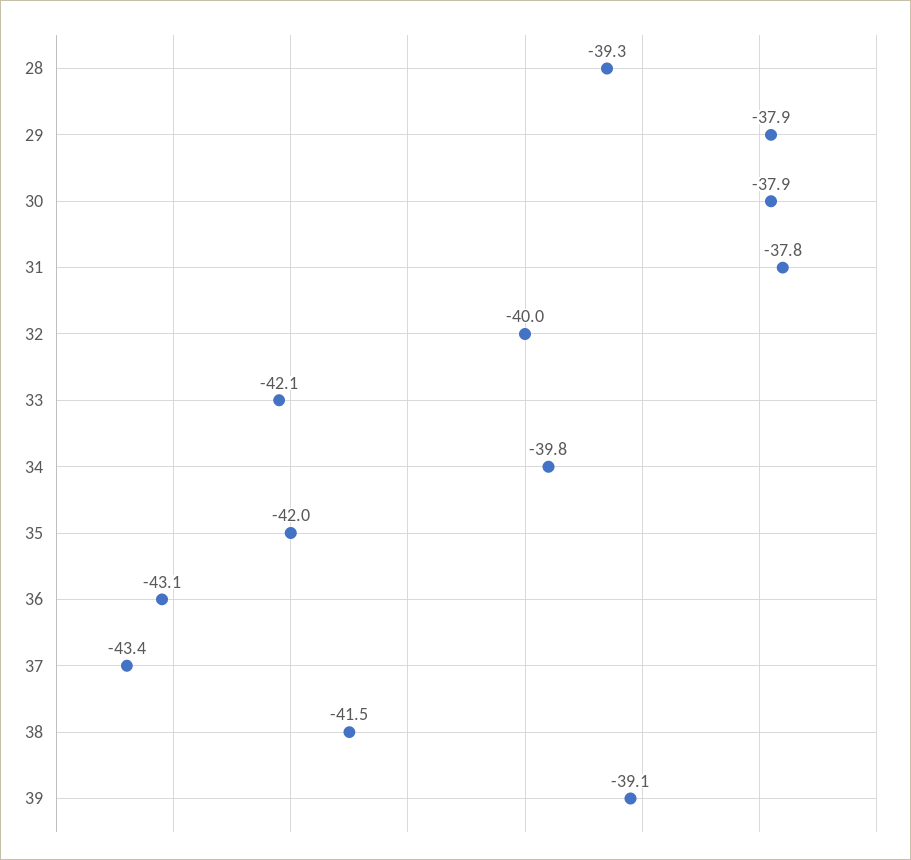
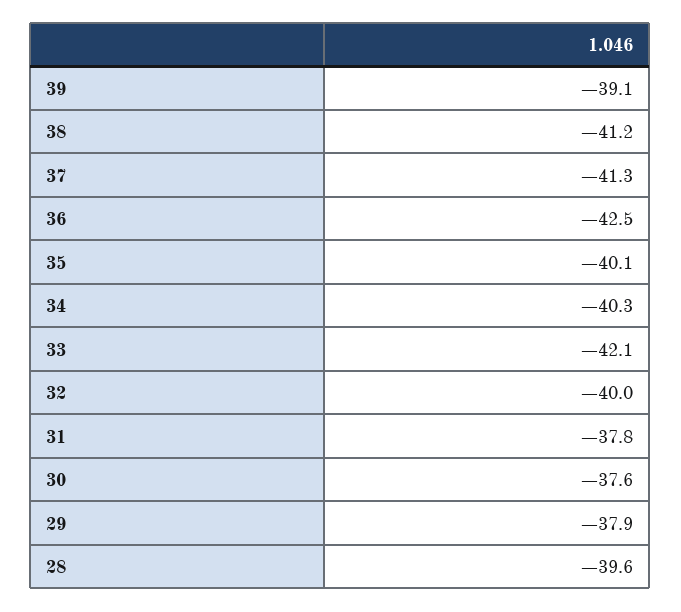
  {
-   "28": -39.3,
+   "28": -39.6,
    "29": -37.9,
-   "30": -37.9,
+   "30": -37.6,
    "31": -37.8,
    "32": -40,
    "33": -42.1,
-   "34": -39.8,
+   "34": -40.3,
-   "35": -42,
+   "35": -40.1,
-   "36": -43.1,
+   "36": -42.5,
-   "37": -43.4,
+   "37": -41.3,
-   "38": -41.5,
+   "38": -41.2,
    "39": -39.1
  }

